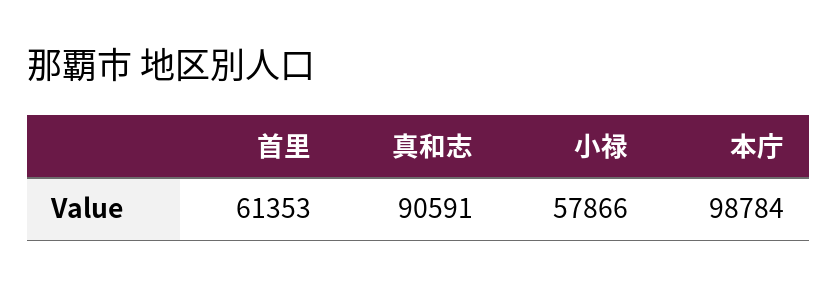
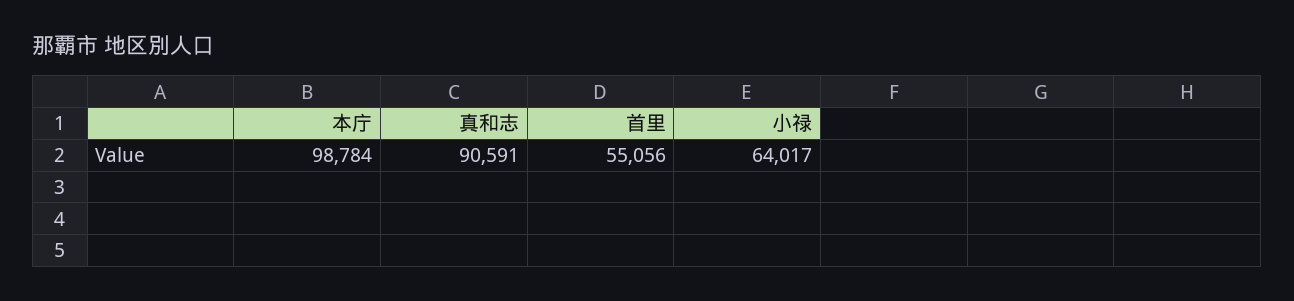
  {
-   "首里": 61353,
+   "首里": 55056,
    "真和志": 90591,
-   "小禄": 57866,
+   "小禄": 64017,
    "本庁": 98784
  }

